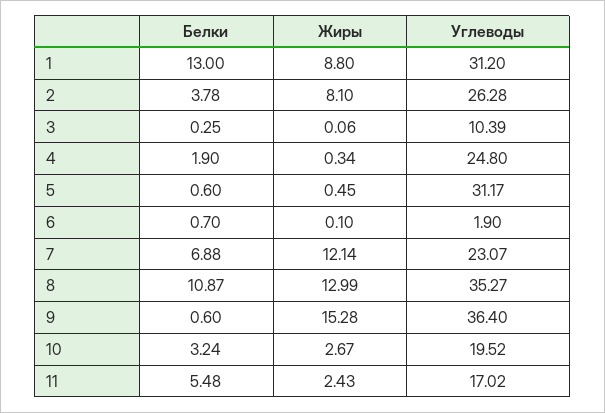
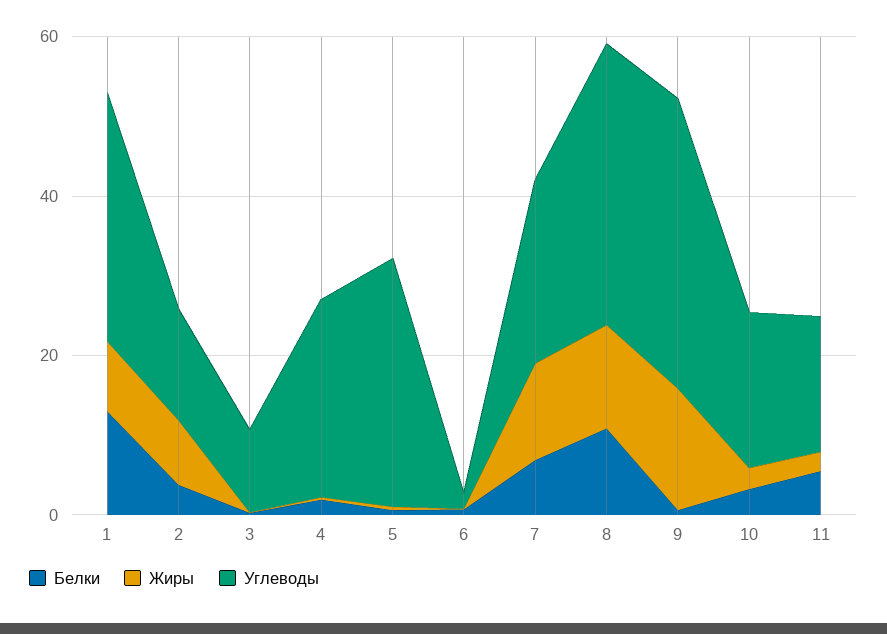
  {
    "Белки": {
      "1": 13,
      "2": 3.78,
      "3": 0.25,
      "4": 1.9,
      "5": 0.6,
      "6": 0.7,
      "7": 6.88,
      "8": 10.87,
      "9": 0.6,
      "10": 3.24,
      "11": 5.48
    },
    "Жиры": {
      "1": 8.8,
      "2": 8.1,
      "3": 0.06,
      "4": 0.34,
      "5": 0.45,
      "6": 0.1,
      "7": 12.14,
      "8": 12.99,
      "9": 15.28,
      "10": 2.67,
      "11": 2.43
    },
    "Углеводы": {
      "1": 31.2,
-     "2": 26.28,
+     "2": 15,
      "3": 10.39,
      "4": 24.8,
      "5": 31.17,
      "6": 1.9,
      "7": 23.07,
      "8": 35.27,
      "9": 36.4,
      "10": 19.52,
      "11": 17.02
    }
  }

